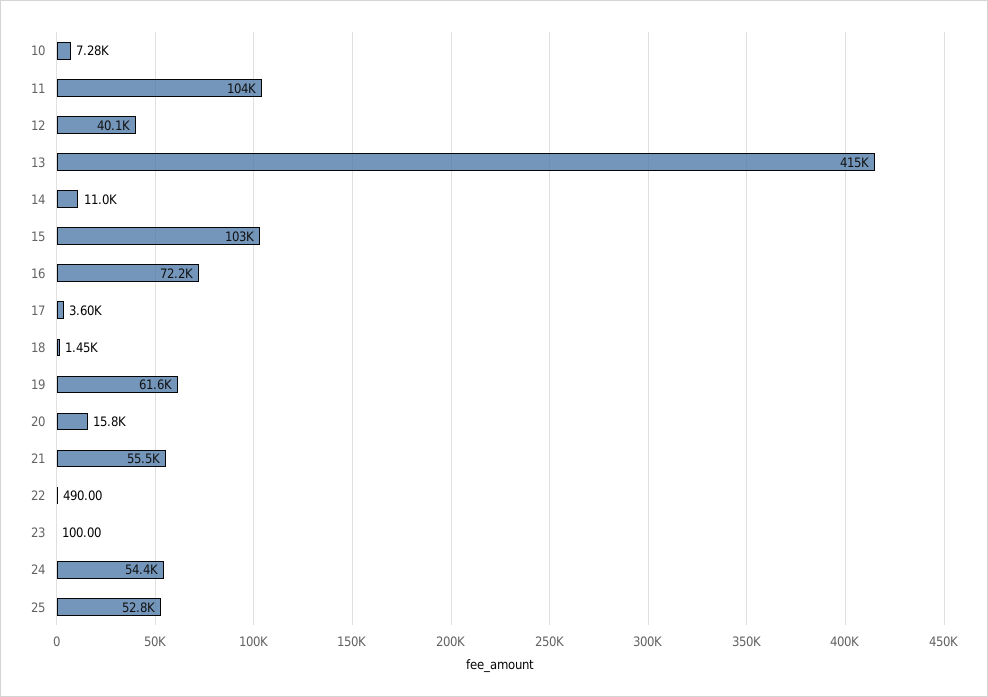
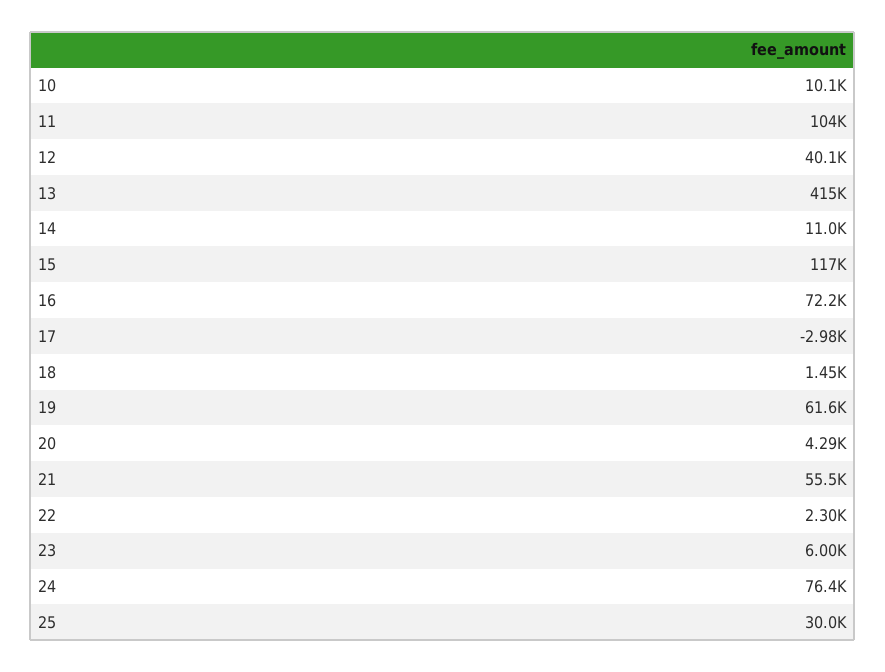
  {
-   "10": 7280,
+   "10": 10100,
    "11": 104000,
    "12": 40100,
    "13": 415000,
    "14": 11000,
-   "15": 103000,
+   "15": 117000,
    "16": 72200,
-   "17": 3600,
+   "17": -2980,
    "18": 1450,
    "19": 61600,
-   "20": 15800,
+   "20": 4290,
    "21": 55500,
-   "22": 490,
+   "22": 2300,
-   "23": 100,
+   "23": 6000,
-   "24": 54400,
+   "24": 76400,
-   "25": 52800
+   "25": 30000
  }

